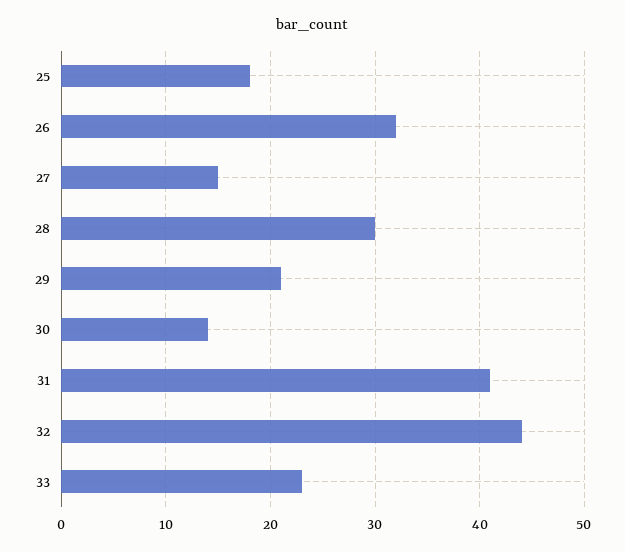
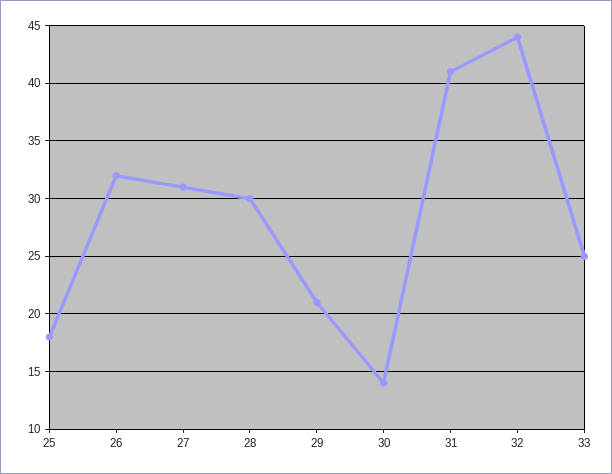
  {
    "25": 18,
    "26": 32,
-   "27": 15,
+   "27": 31,
    "28": 30,
    "29": 21,
    "30": 14,
    "31": 41,
    "32": 44,
-   "33": 23
+   "33": 25
  }

